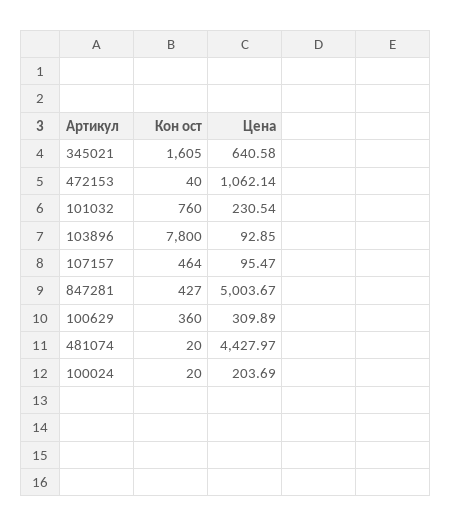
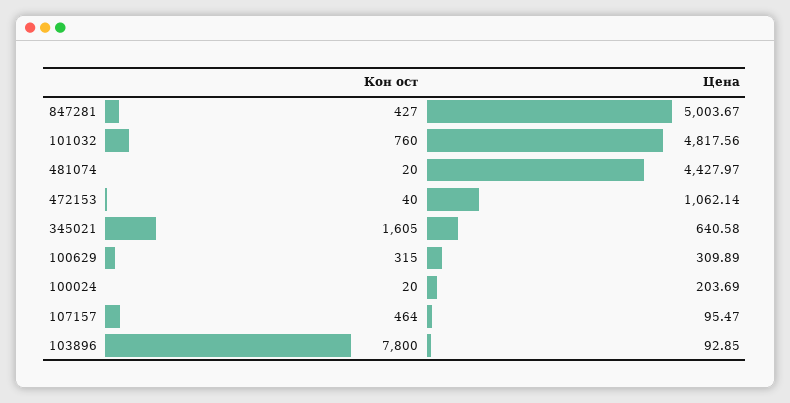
  {
    "Кон ост": {
      "345021": 1605,
      "472153": 40,
      "101032": 760,
      "103896": 7800,
      "107157": 464,
      "847281": 427,
-     "100629": 360,
+     "100629": 315,
      "481074": 20,
      "100024": 20
    },
    "Цена": {
      "345021": 640.58,
      "472153": 1062.14,
-     "101032": 230.54,
+     "101032": 4817.56,
      "103896": 92.85,
      "107157": 95.47,
      "847281": 5003.67,
      "100629": 309.89,
      "481074": 4427.97,
      "100024": 203.69
    }
  }

